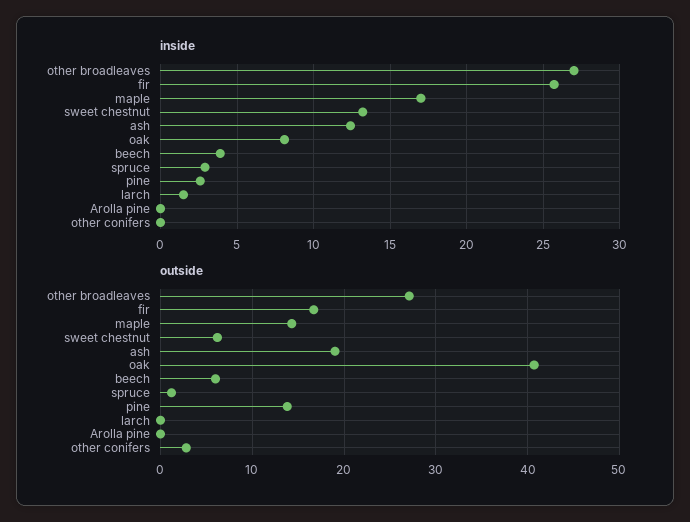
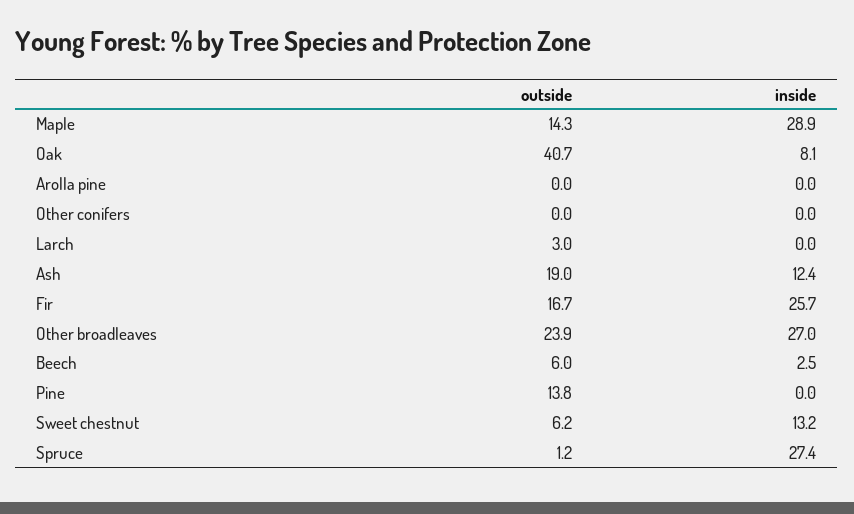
  {
    "inside": {
      "other broadleaves": 27,
      "fir": 25.7,
-     "maple": 17,
+     "maple": 28.9,
      "sweet chestnut": 13.2,
      "ash": 12.4,
      "oak": 8.1,
-     "beech": 4,
+     "beech": 2.5,
-     "spruce": 3,
+     "spruce": 27.4,
-     "pine": 2.5,
+     "pine": 0,
-     "larch": 1.5,
+     "larch": 0,
      "Arolla pine": 0,
      "other conifers": 0
    },
    "outside": {
-     "other broadleaves": 27,
+     "other broadleaves": 23.9,
      "fir": 16.7,
      "maple": 14.3,
      "sweet chestnut": 6.2,
      "ash": 19,
      "oak": 40.7,
      "beech": 6,
      "spruce": 1.2,
      "pine": 13.8,
-     "larch": 0,
+     "larch": 3,
      "Arolla pine": 0,
-     "other conifers": 3
+     "other conifers": 0
    }
  }

